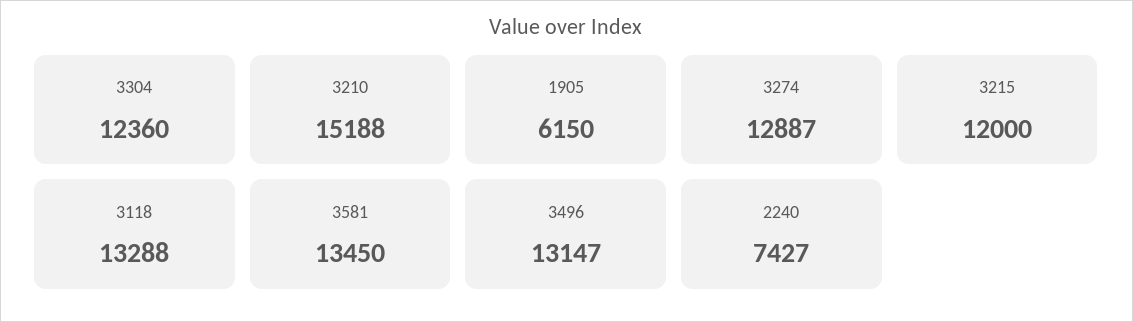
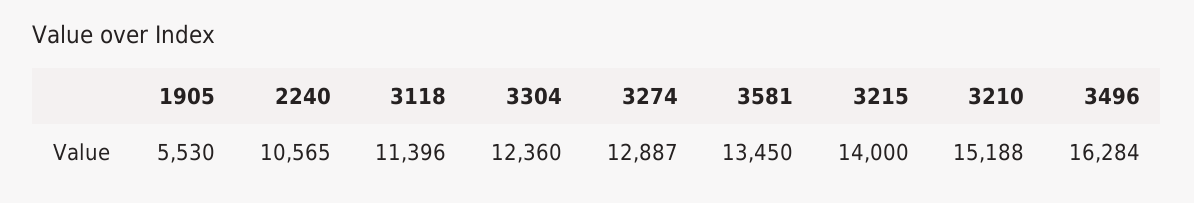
  {
    "3304": 12360,
    "3210": 15188,
-   "1905": 6150,
+   "1905": 5530,
    "3274": 12887,
-   "3215": 12000,
+   "3215": 14000,
-   "3118": 13288,
+   "3118": 11396,
    "3581": 13450,
-   "3496": 13147,
+   "3496": 16284,
-   "2240": 7427
+   "2240": 10565
  }

